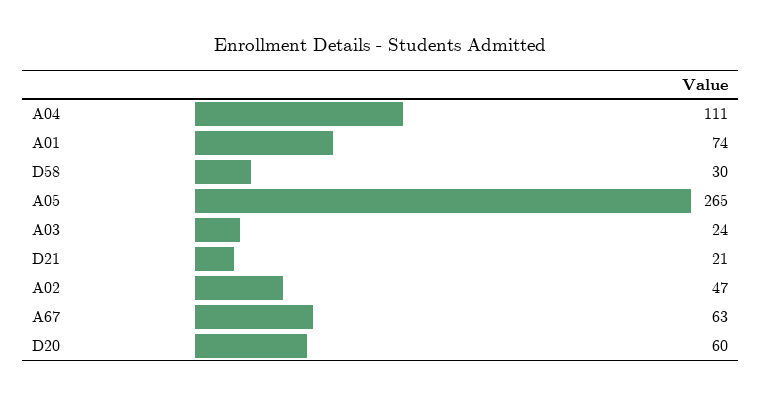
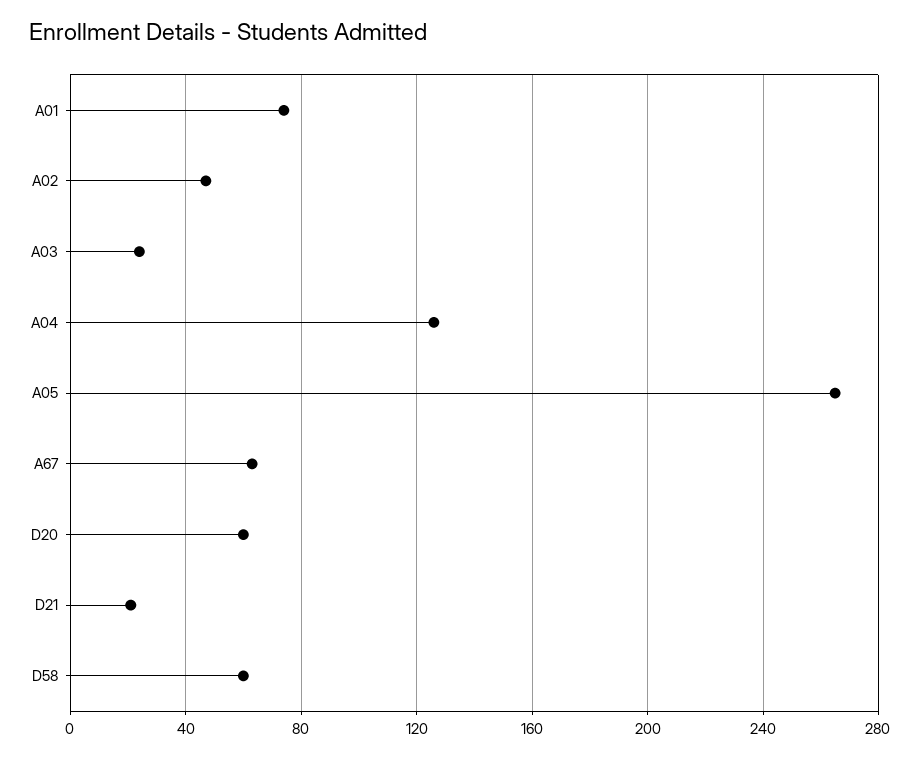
  {
-   "A04": 111,
+   "A04": 125,
    "A01": 74,
-   "D58": 30,
+   "D58": 60,
    "A05": 265,
    "A03": 24,
    "D21": 21,
    "A02": 47,
    "A67": 63,
    "D20": 60
  }

